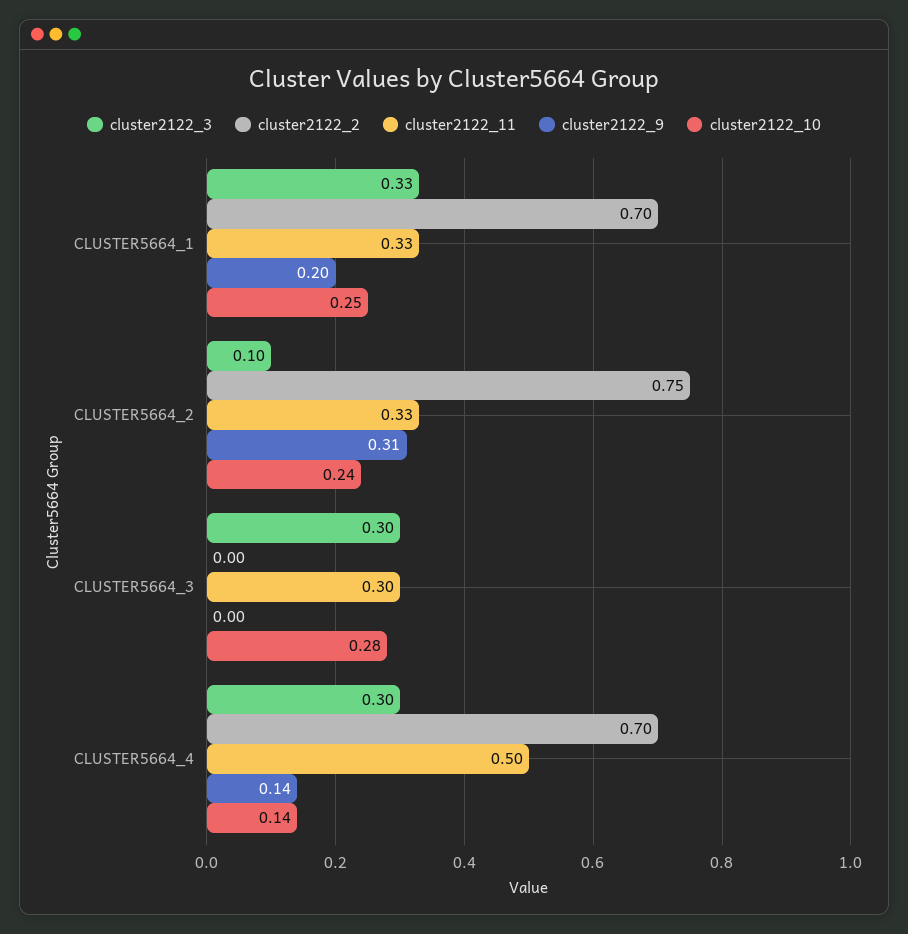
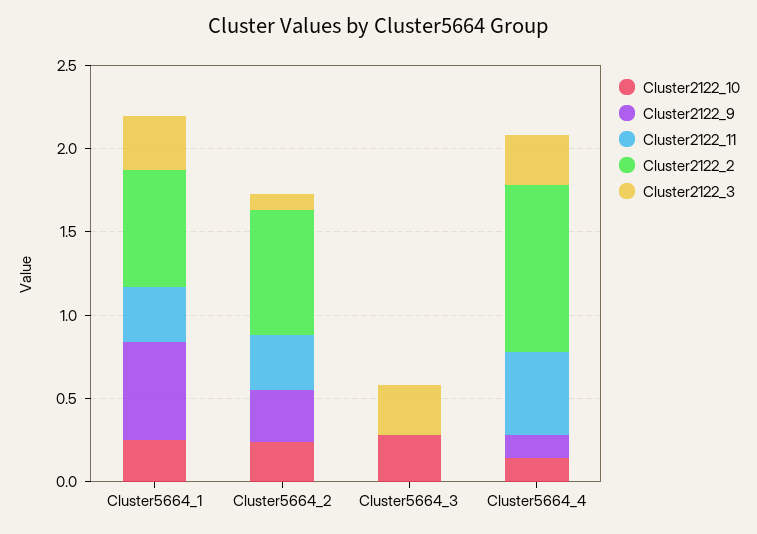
  {
    "cluster2122_3": {
      "CLUSTER5664_1": 0.33,
      "CLUSTER5664_2": 0.1,
      "CLUSTER5664_3": 0.3,
      "CLUSTER5664_4": 0.3
    },
    "cluster2122_2": {
      "CLUSTER5664_1": 0.7,
      "CLUSTER5664_2": 0.75,
      "CLUSTER5664_3": 0,
-     "CLUSTER5664_4": 0.7
+     "CLUSTER5664_4": 1
    },
    "cluster2122_11": {
      "CLUSTER5664_1": 0.33,
      "CLUSTER5664_2": 0.33,
-     "CLUSTER5664_3": 0.3,
+     "CLUSTER5664_3": 0,
      "CLUSTER5664_4": 0.5
    },
    "cluster2122_9": {
-     "CLUSTER5664_1": 0.2,
+     "CLUSTER5664_1": 0.6,
      "CLUSTER5664_2": 0.31,
      "CLUSTER5664_3": 0,
      "CLUSTER5664_4": 0.14
    },
    "cluster2122_10": {
      "CLUSTER5664_1": 0.25,
      "CLUSTER5664_2": 0.24,
      "CLUSTER5664_3": 0.28,
      "CLUSTER5664_4": 0.14
    }
  }

